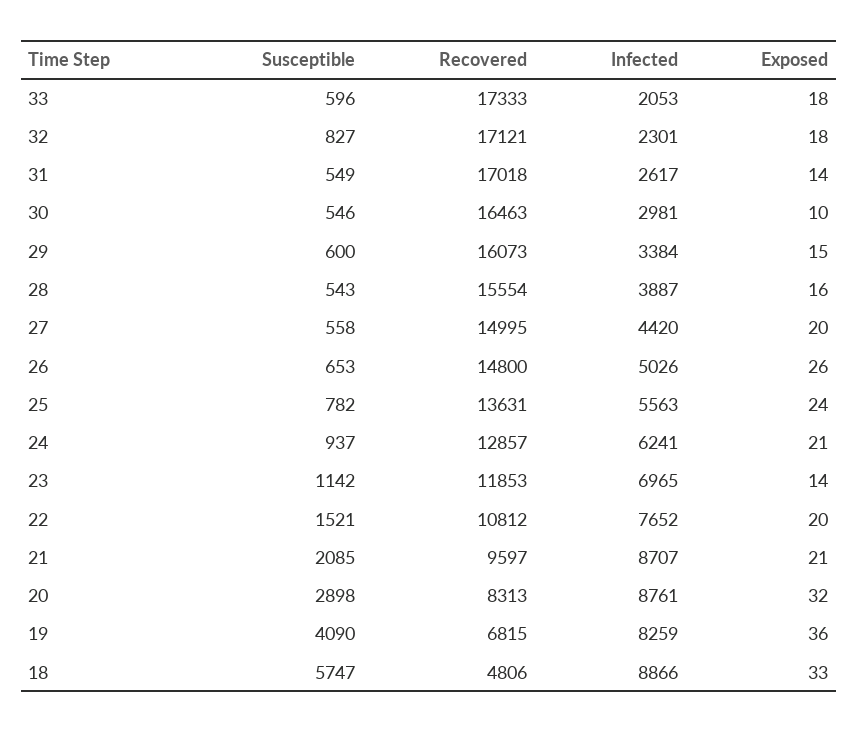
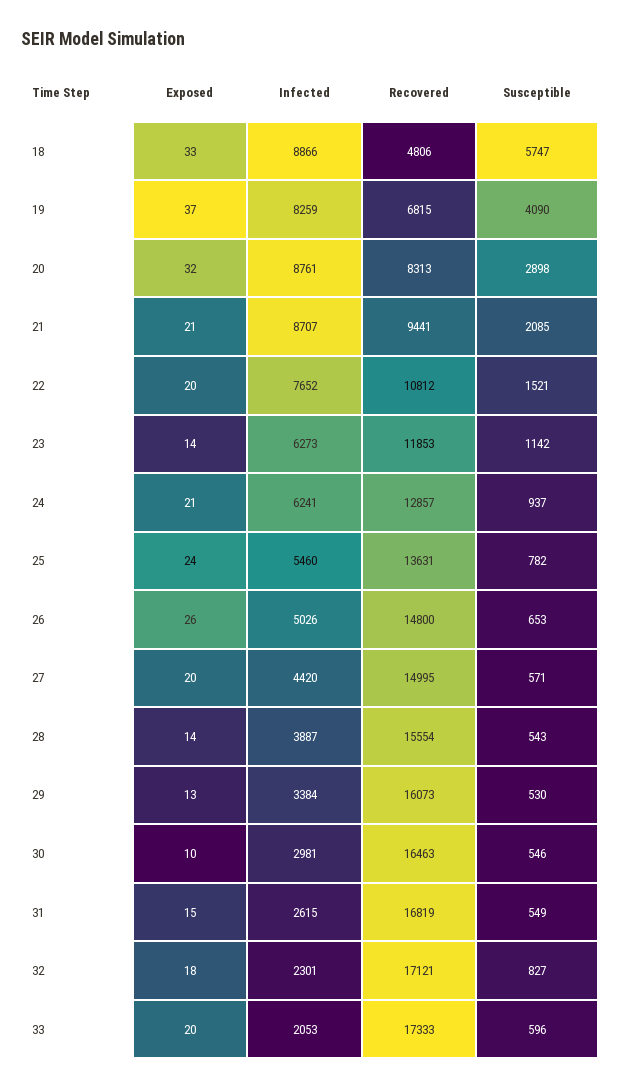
  {
    "Susceptible": {
      "33": 596,
      "32": 827,
      "31": 549,
      "30": 546,
-     "29": 600,
+     "29": 530,
      "28": 543,
-     "27": 558,
+     "27": 571,
      "26": 653,
      "25": 782,
      "24": 937,
      "23": 1142,
      "22": 1521,
      "21": 2085,
      "20": 2898,
      "19": 4090,
      "18": 5747
    },
    "Recovered": {
      "33": 17333,
      "32": 17121,
-     "31": 17018,
+     "31": 16819,
      "30": 16463,
      "29": 16073,
      "28": 15554,
      "27": 14995,
      "26": 14800,
      "25": 13631,
      "24": 12857,
      "23": 11853,
      "22": 10812,
-     "21": 9597,
+     "21": 9441,
      "20": 8313,
      "19": 6815,
      "18": 4806
    },
    "Infected": {
      "33": 2053,
      "32": 2301,
-     "31": 2617,
+     "31": 2615,
      "30": 2981,
      "29": 3384,
      "28": 3887,
      "27": 4420,
      "26": 5026,
-     "25": 5563,
+     "25": 5460,
      "24": 6241,
-     "23": 6965,
+     "23": 6273,
      "22": 7652,
      "21": 8707,
      "20": 8761,
      "19": 8259,
      "18": 8866
    },
    "Exposed": {
-     "33": 18,
+     "33": 20,
      "32": 18,
-     "31": 14,
+     "31": 15,
      "30": 10,
-     "29": 15,
+     "29": 13,
-     "28": 16,
+     "28": 14,
      "27": 20,
      "26": 26,
      "25": 24,
      "24": 21,
      "23": 14,
      "22": 20,
      "21": 21,
      "20": 32,
-     "19": 36,
+     "19": 37,
      "18": 33
    }
  }

